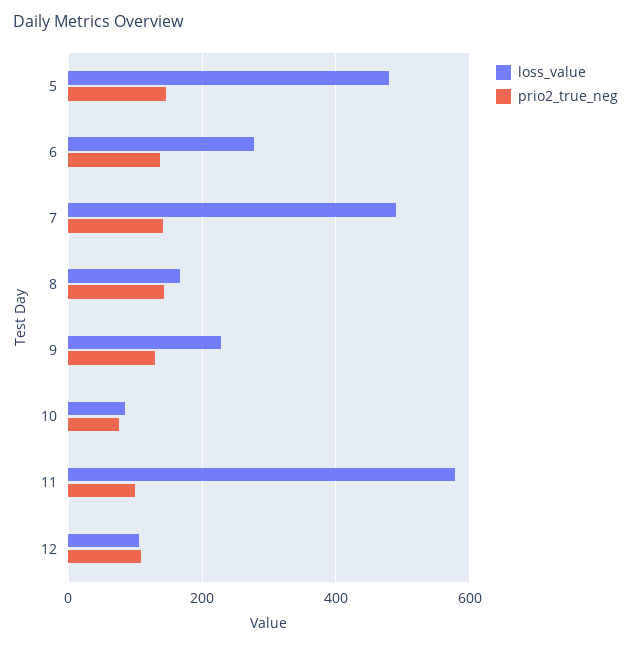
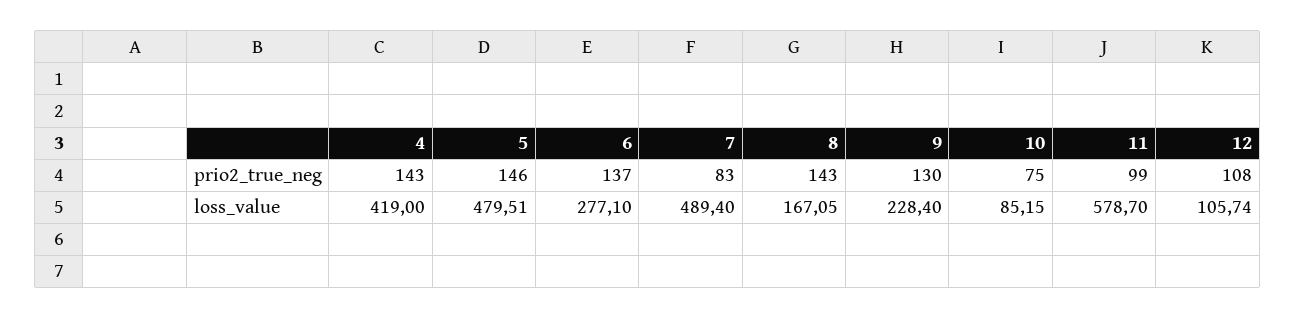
  {
    "loss_value": {
      "5": 479.51,
      "6": 277.1,
      "7": 489.4,
      "8": 167.05,
      "9": 228.4,
      "10": 85.15,
      "11": 578.7,
-     "12": 105.74
+     "12": 105.74,
+     "4": 419
    },
    "prio2_true_neg": {
      "5": 146,
      "6": 137,
-     "7": 140,
+     "7": 83,
      "8": 143,
      "9": 130,
      "10": 75,
      "11": 99,
-     "12": 108
+     "12": 108,
+     "4": 143
    }
  }

